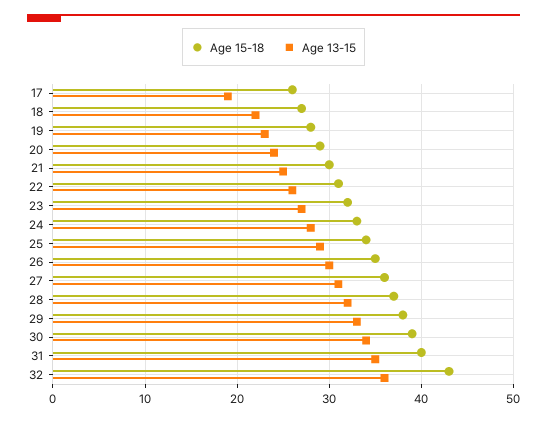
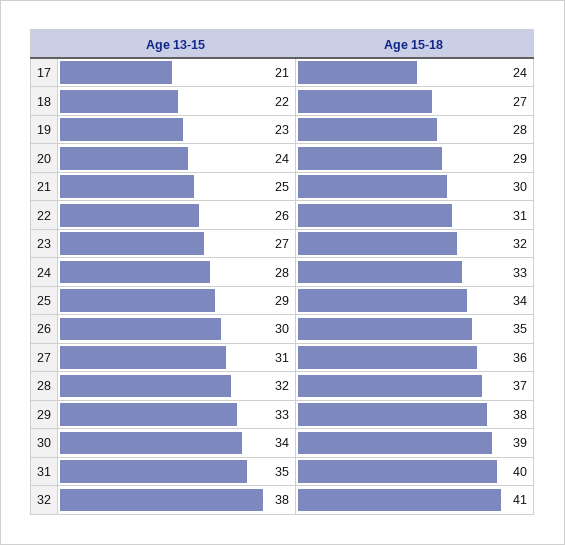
  {
    "Age 15-18": {
-     "17": 26,
+     "17": 24,
      "18": 27,
      "19": 28,
      "20": 29,
      "21": 30,
      "22": 31,
      "23": 32,
      "24": 33,
      "25": 34,
      "26": 35,
      "27": 36,
      "28": 37,
      "29": 38,
      "30": 39,
      "31": 40,
-     "32": 43
+     "32": 41
    },
    "Age 13-15": {
-     "17": 19,
+     "17": 21,
      "18": 22,
      "19": 23,
      "20": 24,
      "21": 25,
      "22": 26,
      "23": 27,
      "24": 28,
      "25": 29,
      "26": 30,
      "27": 31,
      "28": 32,
      "29": 33,
      "30": 34,
      "31": 35,
-     "32": 36
+     "32": 38
    }
  }

